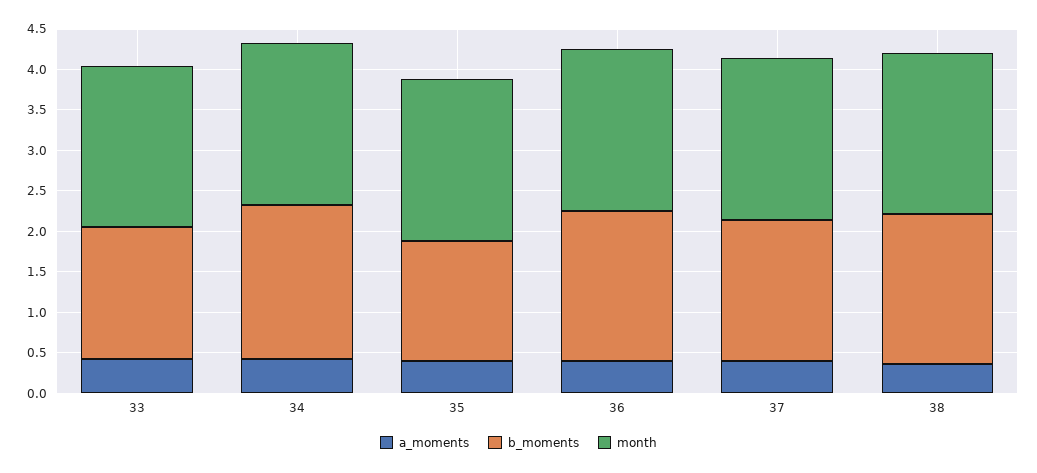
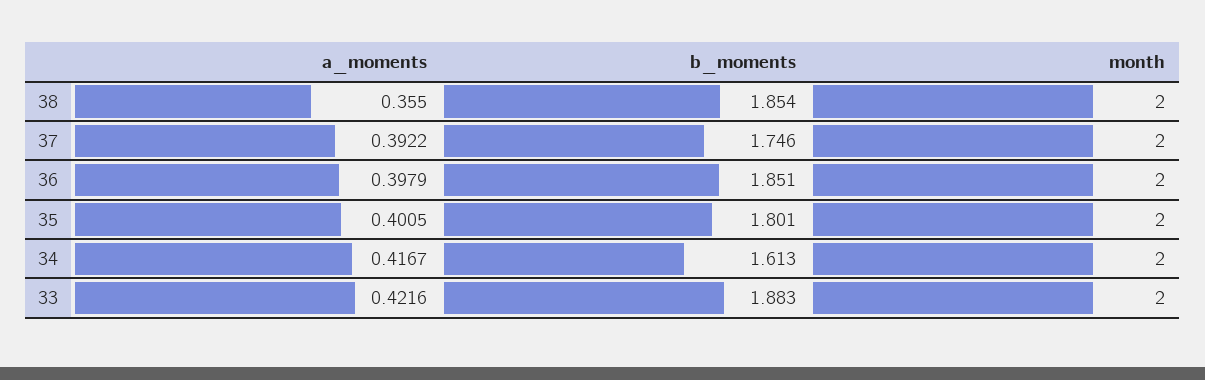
  {
    "a_moments": {
      "33": 0.4216,
      "34": 0.4167,
      "35": 0.4005,
      "36": 0.3979,
      "37": 0.3922,
      "38": 0.355
    },
    "b_moments": {
-     "33": 1.6,
+     "33": 1.883,
-     "34": 1.9,
+     "34": 1.613,
-     "35": 1.5,
+     "35": 1.801,
      "36": 1.851,
      "37": 1.746,
      "38": 1.854
    },
    "month": {
      "33": 2,
      "34": 2,
      "35": 2,
      "36": 2,
      "37": 2,
      "38": 2
    }
  }

